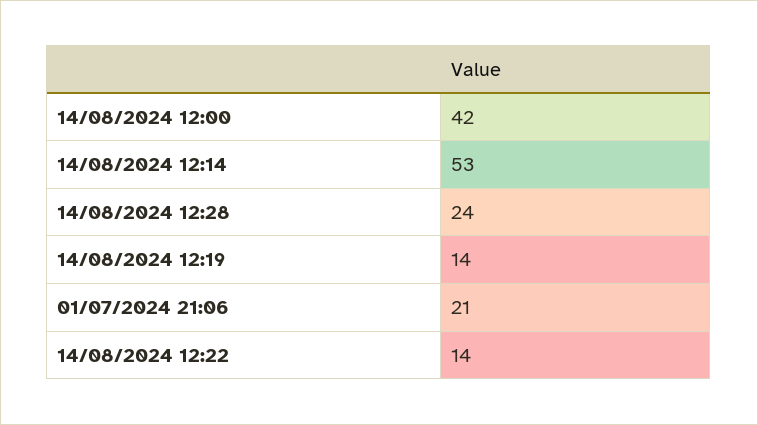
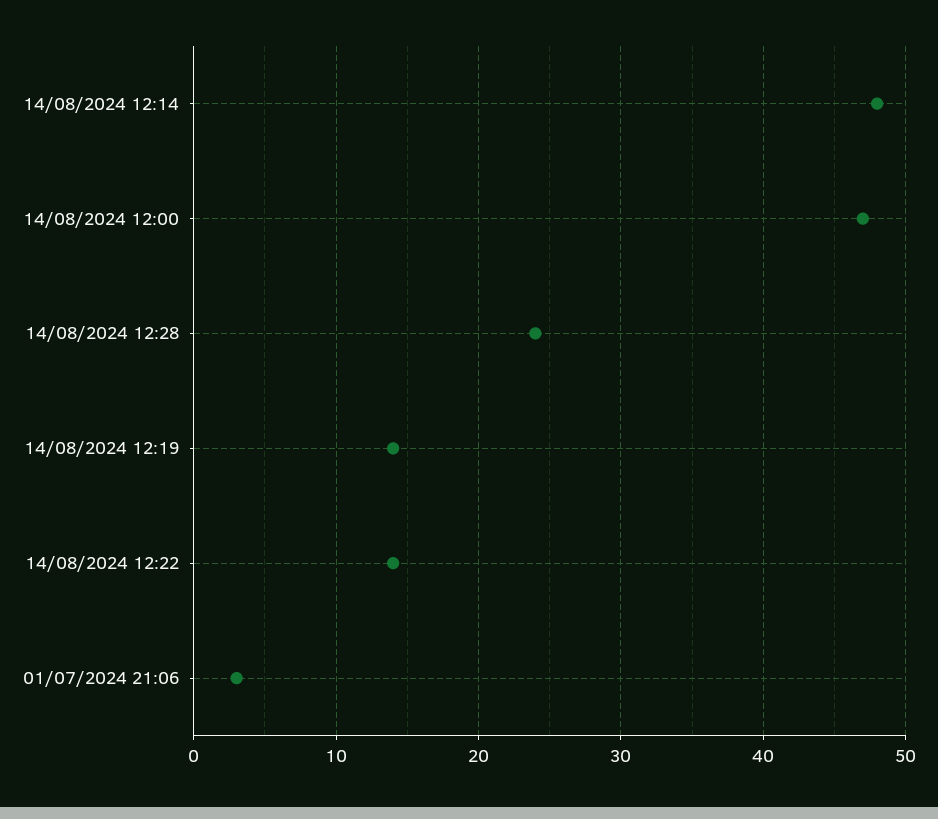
  {
-   "14/08/2024 12:00": 42,
+   "14/08/2024 12:00": 47,
-   "14/08/2024 12:14": 53,
+   "14/08/2024 12:14": 48,
    "14/08/2024 12:28": 24,
    "14/08/2024 12:19": 14,
-   "01/07/2024 21:06": 21,
+   "01/07/2024 21:06": 3,
    "14/08/2024 12:22": 14
  }

